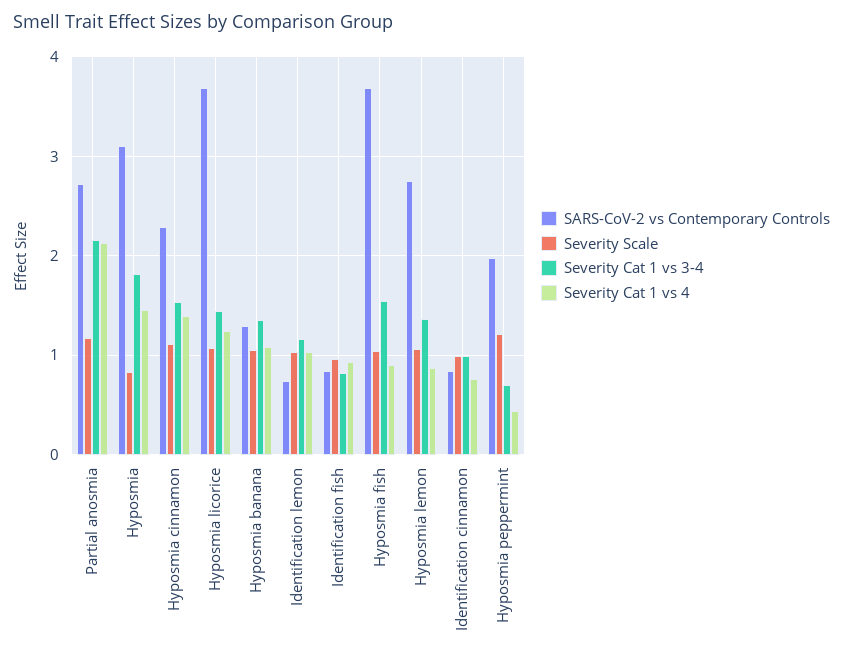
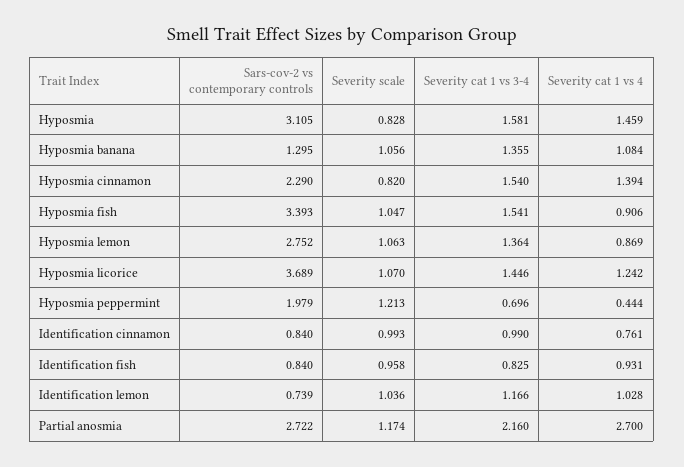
  {
    "SARS-CoV-2 vs Contemporary Controls": {
      "Partial anosmia": 2.722,
      "Hyposmia": 3.105,
      "Hyposmia cinnamon": 2.29,
      "Hyposmia licorice": 3.689,
      "Hyposmia banana": 1.295,
      "Identification lemon": 0.739,
      "Identification fish": 0.84,
-     "Hyposmia fish": 3.7,
+     "Hyposmia fish": 3.393,
      "Hyposmia lemon": 2.752,
      "Identification cinnamon": 0.84,
      "Hyposmia peppermint": 1.979
    },
    "Severity Scale": {
      "Partial anosmia": 1.174,
      "Hyposmia": 0.828,
-     "Hyposmia cinnamon": 1.1,
+     "Hyposmia cinnamon": 0.82,
      "Hyposmia licorice": 1.07,
      "Hyposmia banana": 1.056,
      "Identification lemon": 1.036,
      "Identification fish": 0.958,
      "Hyposmia fish": 1.047,
      "Hyposmia lemon": 1.063,
      "Identification cinnamon": 0.993,
      "Hyposmia peppermint": 1.213
    },
    "Severity Cat 1 vs 3-4": {
      "Partial anosmia": 2.16,
-     "Hyposmia": 1.8,
+     "Hyposmia": 1.581,
      "Hyposmia cinnamon": 1.54,
      "Hyposmia licorice": 1.446,
      "Hyposmia banana": 1.355,
      "Identification lemon": 1.166,
      "Identification fish": 0.825,
      "Hyposmia fish": 1.541,
      "Hyposmia lemon": 1.364,
      "Identification cinnamon": 0.99,
      "Hyposmia peppermint": 0.696
    },
    "Severity Cat 1 vs 4": {
-     "Partial anosmia": 2.1,
+     "Partial anosmia": 2.7,
      "Hyposmia": 1.459,
      "Hyposmia cinnamon": 1.394,
      "Hyposmia licorice": 1.242,
      "Hyposmia banana": 1.084,
      "Identification lemon": 1.028,
      "Identification fish": 0.931,
      "Hyposmia fish": 0.906,
      "Hyposmia lemon": 0.869,
      "Identification cinnamon": 0.761,
      "Hyposmia peppermint": 0.444
    }
  }

